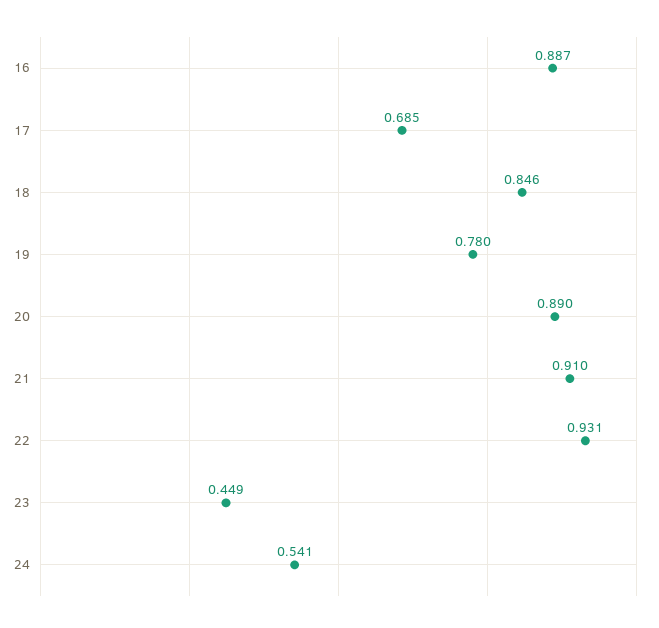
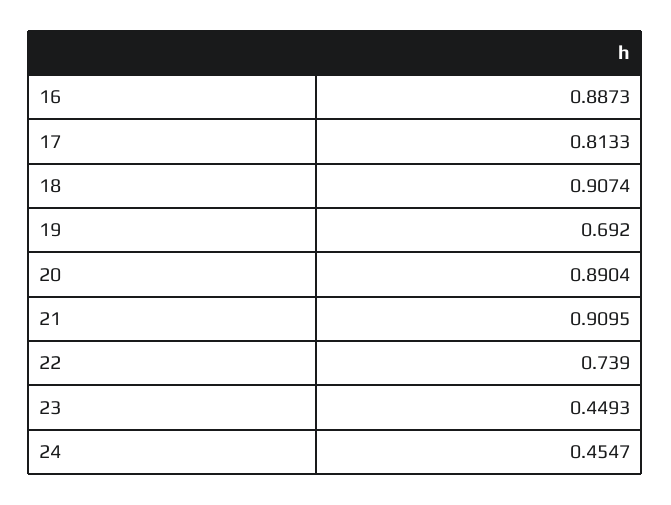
  {
    "16": 0.8873,
-   "17": 0.685,
+   "17": 0.8133,
-   "18": 0.846,
+   "18": 0.9074,
-   "19": 0.78,
+   "19": 0.692,
    "20": 0.8904,
    "21": 0.9095,
-   "22": 0.931,
+   "22": 0.739,
    "23": 0.4493,
-   "24": 0.541
+   "24": 0.4547
  }

